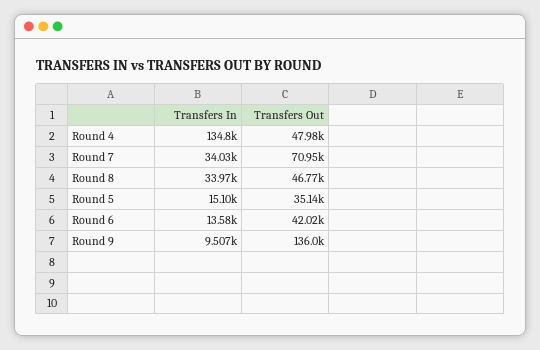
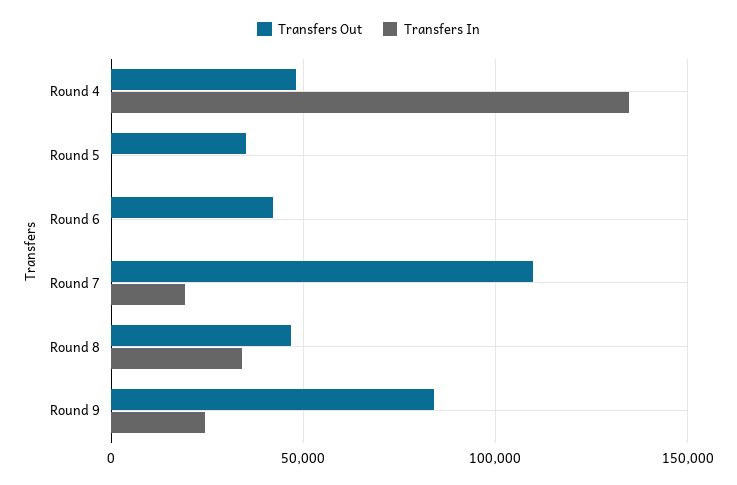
  {
    "Transfers In": {
      "Round 4": 134800,
-     "Round 7": 34030,
+     "Round 7": 20000,
      "Round 8": 33970,
-     "Round 5": 15100,
+     "Round 5": 0,
-     "Round 6": 13580,
+     "Round 6": 0,
-     "Round 9": 9507
+     "Round 9": 25000
    },
    "Transfers Out": {
      "Round 4": 47980,
-     "Round 7": 70950,
+     "Round 7": 110000,
      "Round 8": 46770,
      "Round 5": 35140,
      "Round 6": 42020,
-     "Round 9": 136000
+     "Round 9": 85000
    }
  }

